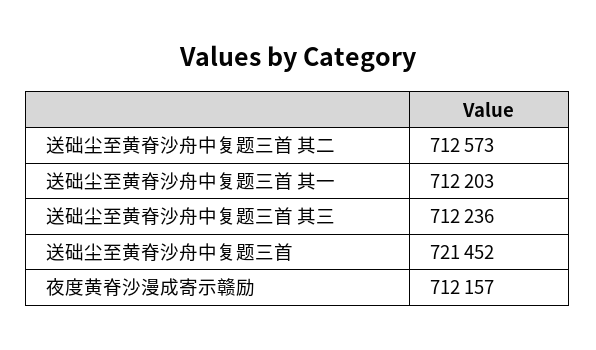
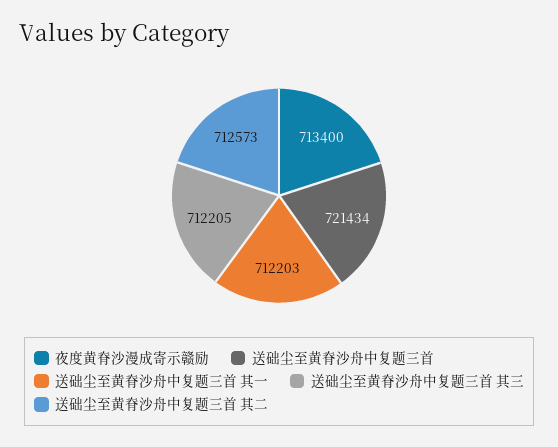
  {
    "送础尘至黄脊沙舟中复题三首 其二": 712573,
    "送础尘至黄脊沙舟中复题三首 其一": 712203,
-   "送础尘至黄脊沙舟中复题三首 其三": 712236,
+   "送础尘至黄脊沙舟中复题三首 其三": 712205,
-   "送础尘至黄脊沙舟中复题三首": 721452,
+   "送础尘至黄脊沙舟中复题三首": 721434,
-   "夜度黄脊沙漫成寄示赣励": 712157
+   "夜度黄脊沙漫成寄示赣励": 713400
  }

